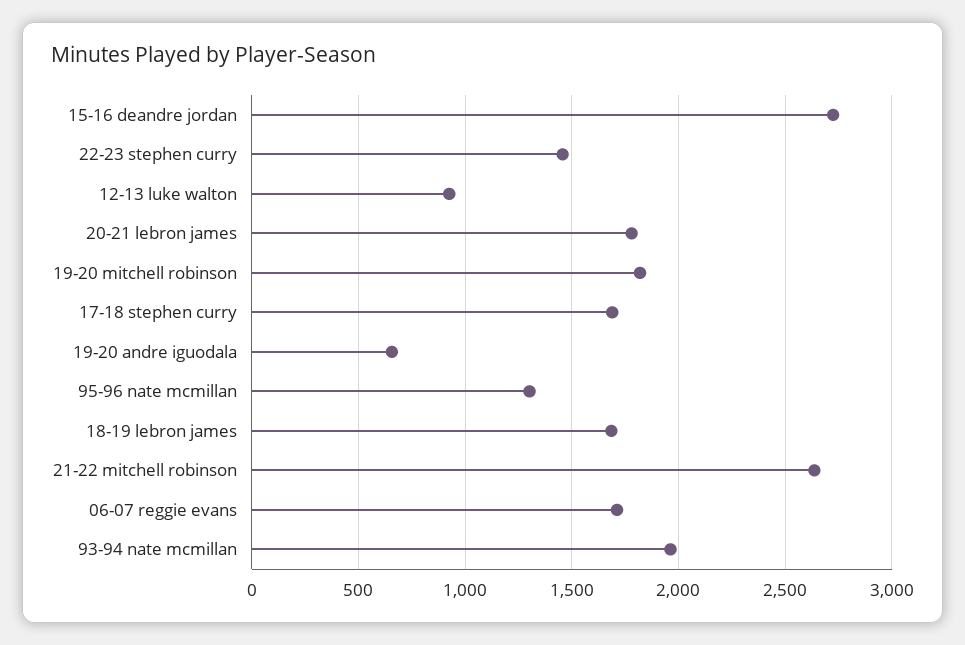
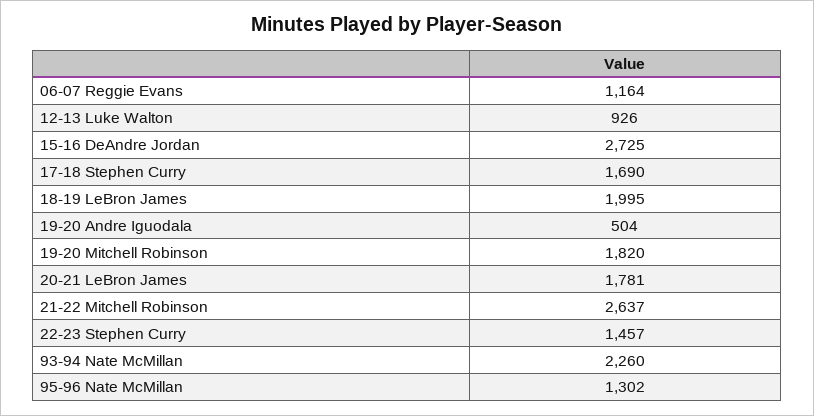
  {
    "15-16 deandre jordan": 2725,
    "22-23 stephen curry": 1457,
    "12-13 luke walton": 926,
    "20-21 lebron james": 1781,
    "19-20 mitchell robinson": 1820,
    "17-18 stephen curry": 1690,
-   "19-20 andre iguodala": 650,
+   "19-20 andre iguodala": 504,
    "95-96 nate mcmillan": 1302,
-   "18-19 lebron james": 1700,
+   "18-19 lebron james": 1995,
    "21-22 mitchell robinson": 2637,
-   "06-07 reggie evans": 1700,
+   "06-07 reggie evans": 1164,
-   "93-94 nate mcmillan": 1950
+   "93-94 nate mcmillan": 2260
  }

